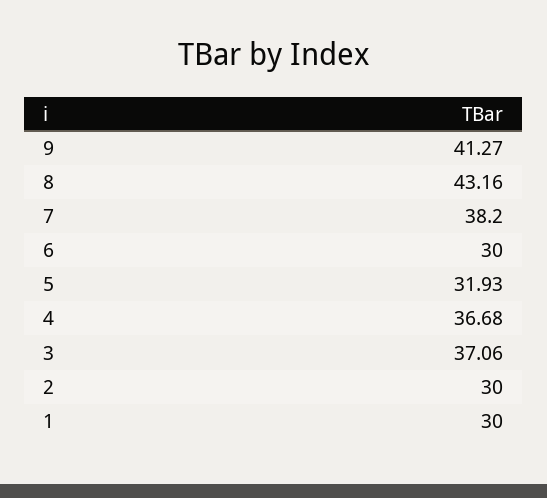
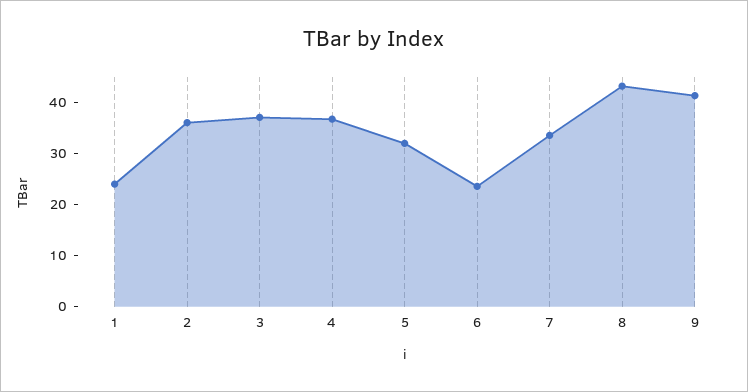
  {
    "9": 41.27,
    "8": 43.16,
-   "7": 38.2,
+   "7": 34,
-   "6": 30,
+   "6": 24,
    "5": 31.93,
    "4": 36.68,
    "3": 37.06,
-   "2": 30,
+   "2": 36,
-   "1": 30
+   "1": 24
  }

